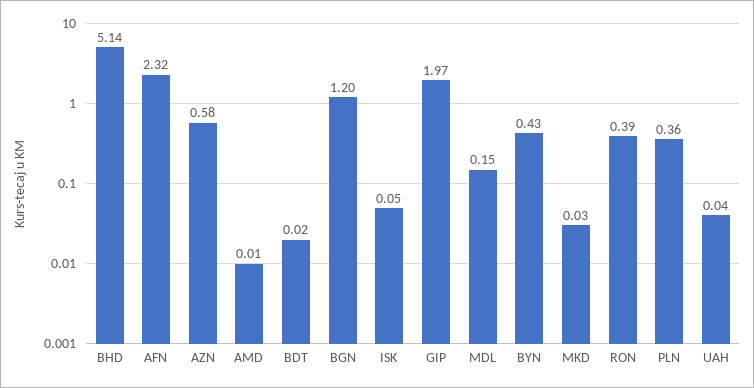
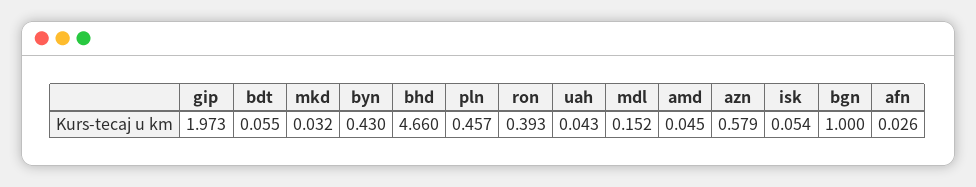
  {
-   "BHD": 5.14,
+   "BHD": 4.66,
-   "AFN": 2.32,
+   "AFN": 0.026,
    "AZN": 0.579,
-   "AMD": 0.01,
+   "AMD": 0.045,
-   "BDT": 0.02,
+   "BDT": 0.055,
-   "BGN": 1.2,
+   "BGN": 1,
    "ISK": 0.054,
    "GIP": 1.973,
    "MDL": 0.152,
    "BYN": 0.43,
    "MKD": 0.032,
    "RON": 0.393,
-   "PLN": 0.36,
+   "PLN": 0.457,
    "UAH": 0.043
  }

